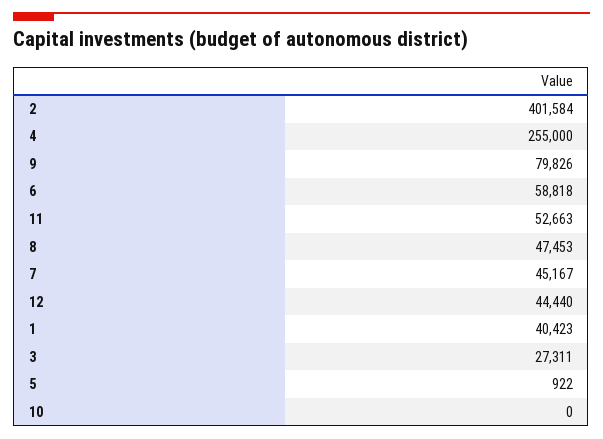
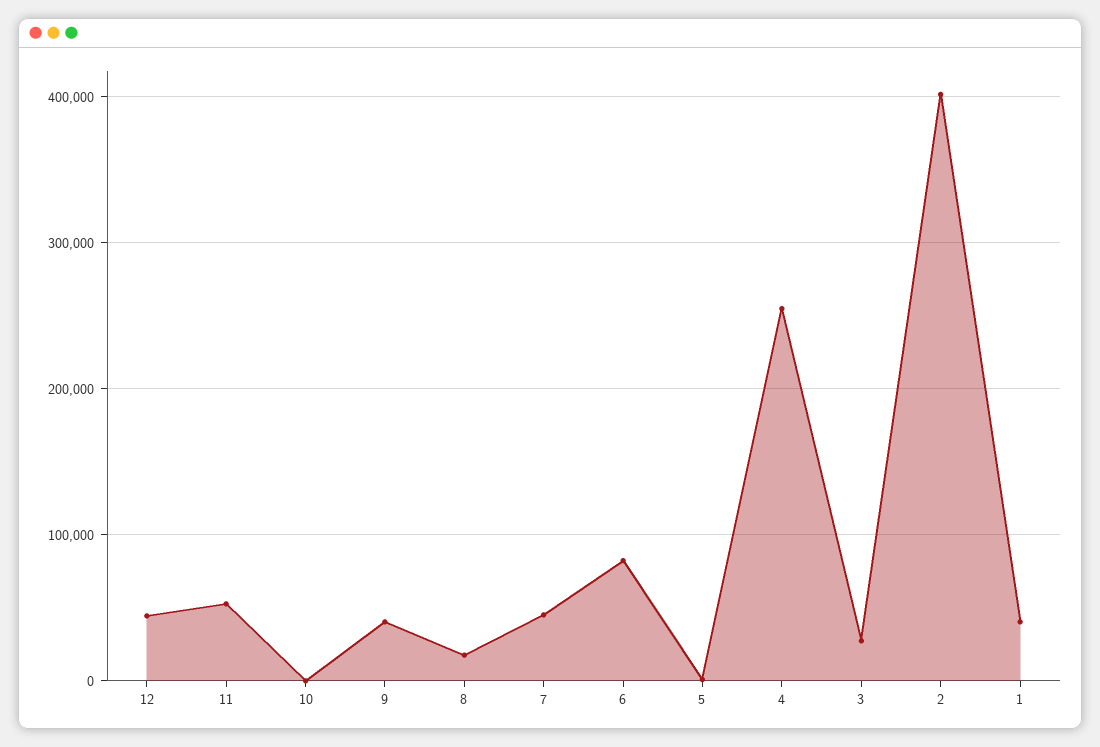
  {
    "2": 401584,
    "4": 255000,
-   "9": 79826,
+   "9": 40000,
-   "6": 58818,
+   "6": 80000,
    "11": 52663,
-   "8": 47453,
+   "8": 20000,
    "7": 45167,
    "12": 44440,
    "1": 40423,
    "3": 27311,
    "5": 922,
    "10": 0
  }

